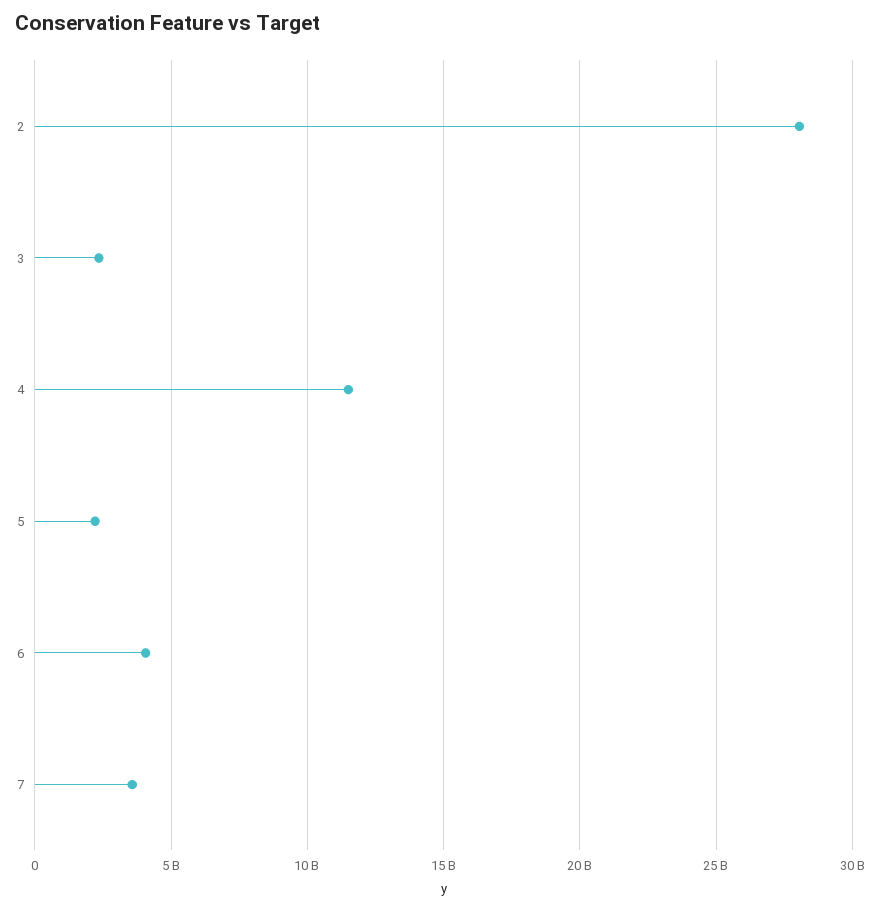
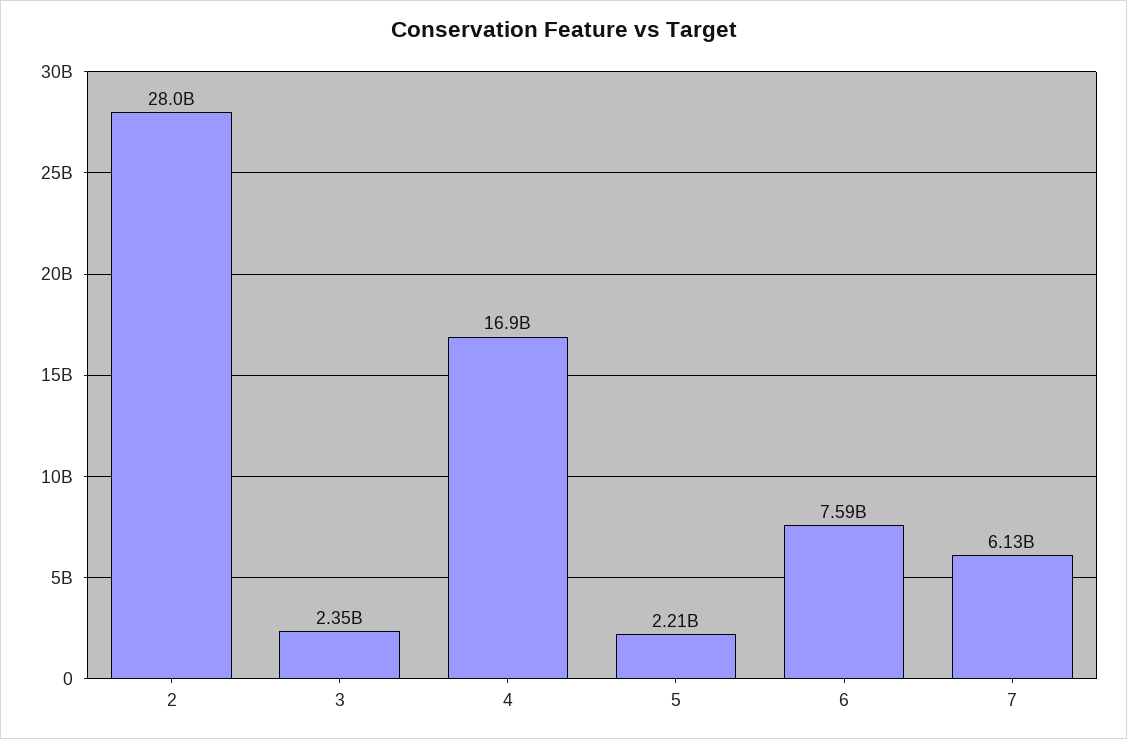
  {
    "2": 28000000000,
    "3": 2350000000,
-   "4": 11500000000,
+   "4": 16900000000,
    "5": 2210000000,
-   "6": 4000000000,
+   "6": 7590000000,
-   "7": 3500000000
+   "7": 6130000000
  }

